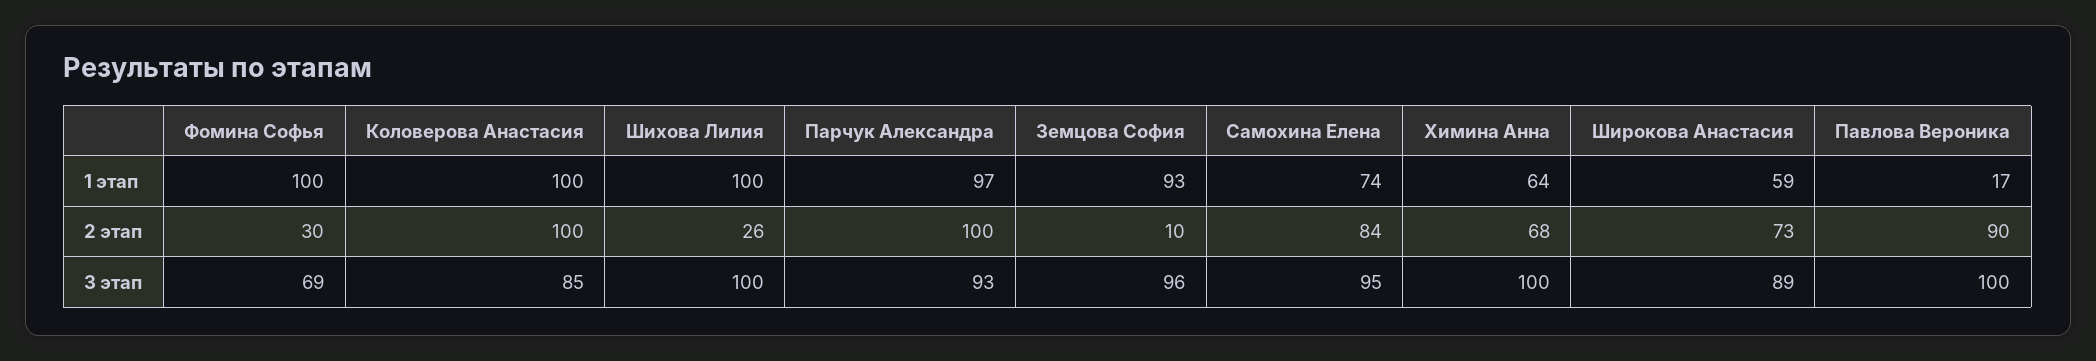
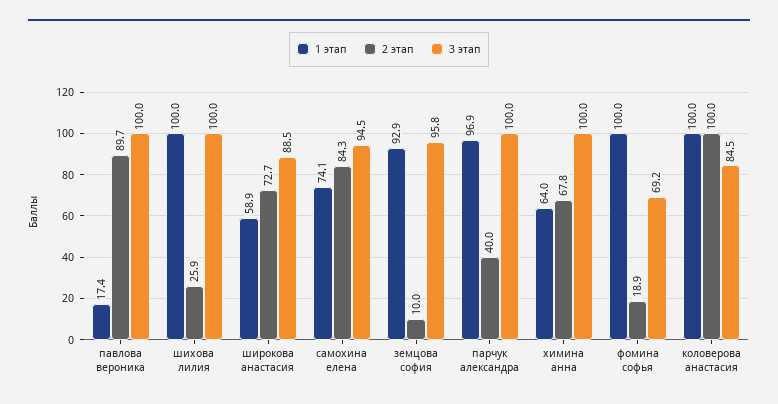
  {
    "1 этап": {
      "Фомина Софья": 100,
      "Коловерова Анастасия": 100,
      "Шихова Лилия": 100,
      "Парчук Александра": 96.9,
      "Земцова София": 92.9,
      "Самохина Елена": 74.1,
      "Химина Анна": 64,
      "Широкова Анастасия": 58.9,
      "Павлова Вероника": 17.4
    },
    "2 этап": {
-     "Фомина Софья": 30,
+     "Фомина Софья": 18.9,
      "Коловерова Анастасия": 100,
      "Шихова Лилия": 25.9,
-     "Парчук Александра": 100,
+     "Парчук Александра": 40,
      "Земцова София": 10,
      "Самохина Елена": 84.3,
      "Химина Анна": 67.8,
      "Широкова Анастасия": 72.7,
      "Павлова Вероника": 89.7
    },
    "3 этап": {
      "Фомина Софья": 69.2,
      "Коловерова Анастасия": 84.5,
      "Шихова Лилия": 100,
-     "Парчук Александра": 93,
+     "Парчук Александра": 100,
      "Земцова София": 95.8,
      "Самохина Елена": 94.5,
      "Химина Анна": 100,
      "Широкова Анастасия": 88.5,
      "Павлова Вероника": 100
    }
  }

